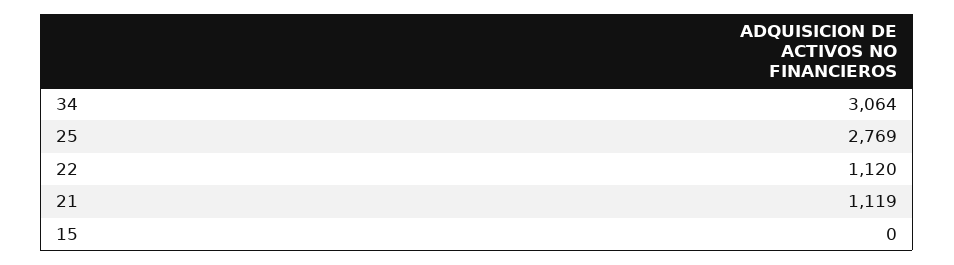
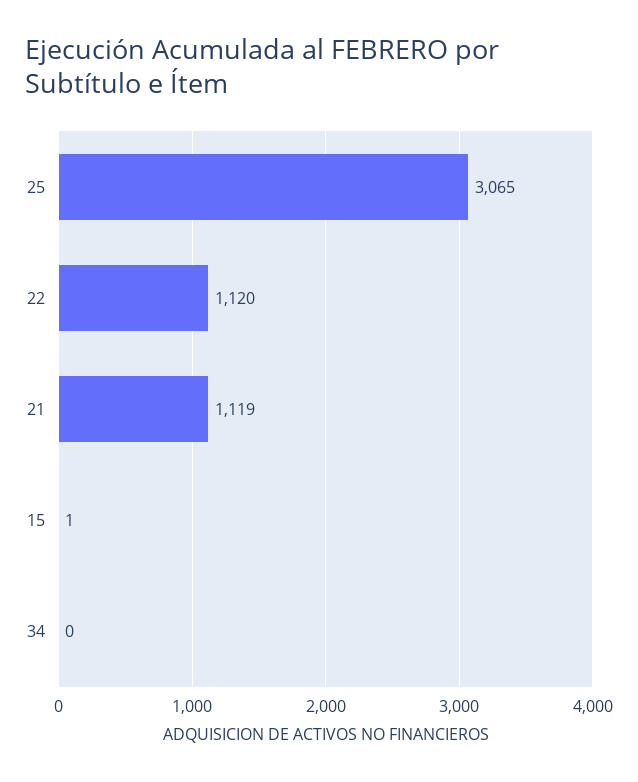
  {
-   "34": 3064,
+   "34": 0,
-   "25": 2769,
+   "25": 3065,
    "22": 1120,
    "21": 1119,
-   "15": 0
+   "15": 1
  }

